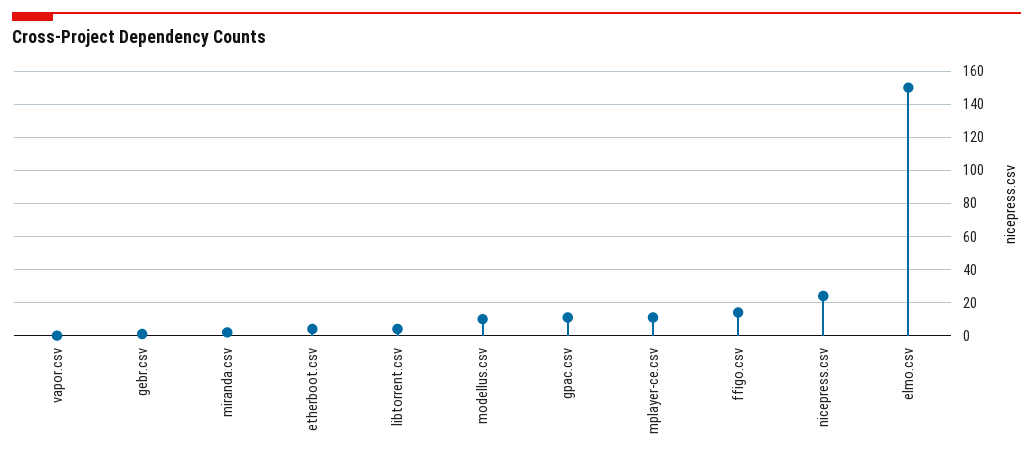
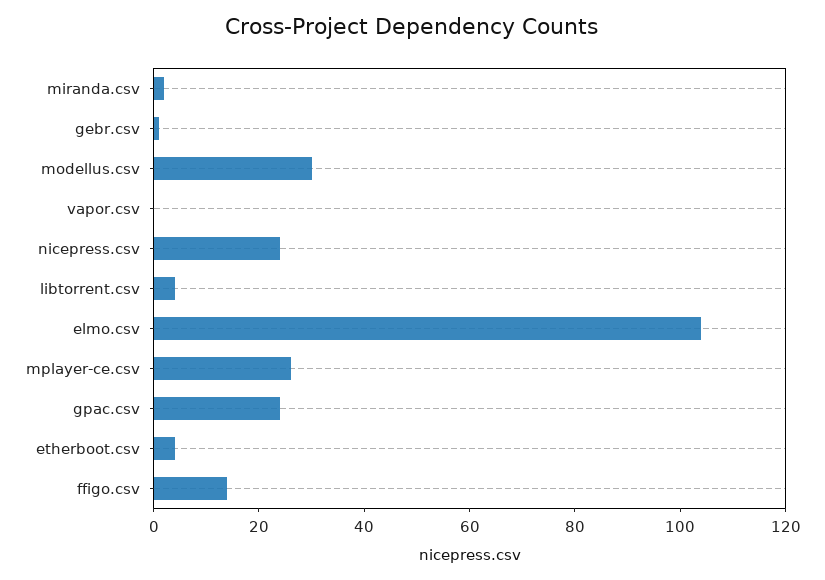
  {
    "vapor.csv": 0,
    "gebr.csv": 0,
    "miranda.csv": 0,
    "etherboot.csv": 5,
    "libtorrent.csv": 5,
-   "modellus.csv": 10,
+   "modellus.csv": 30,
-   "gpac.csv": 10,
+   "gpac.csv": 25,
-   "mplayer-ce.csv": 10,
+   "mplayer-ce.csv": 25,
    "ffigo.csv": 15,
    "nicepress.csv": 25,
-   "elmo.csv": 150
+   "elmo.csv": 105
  }

